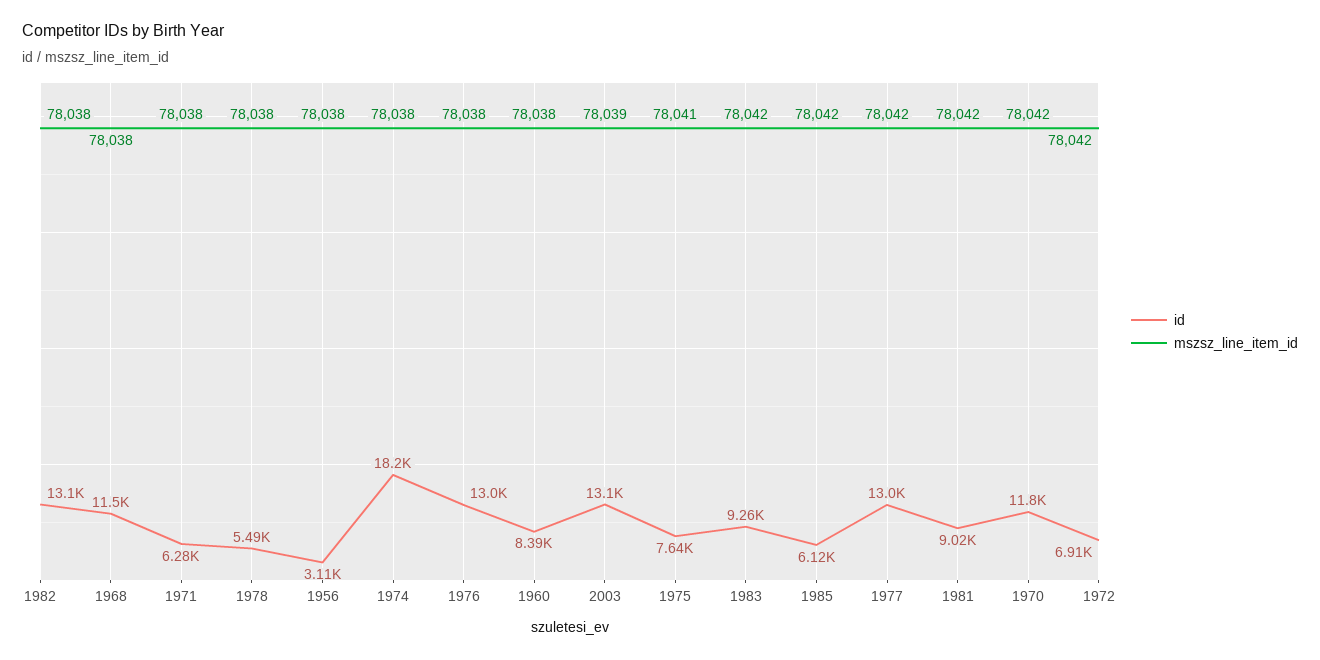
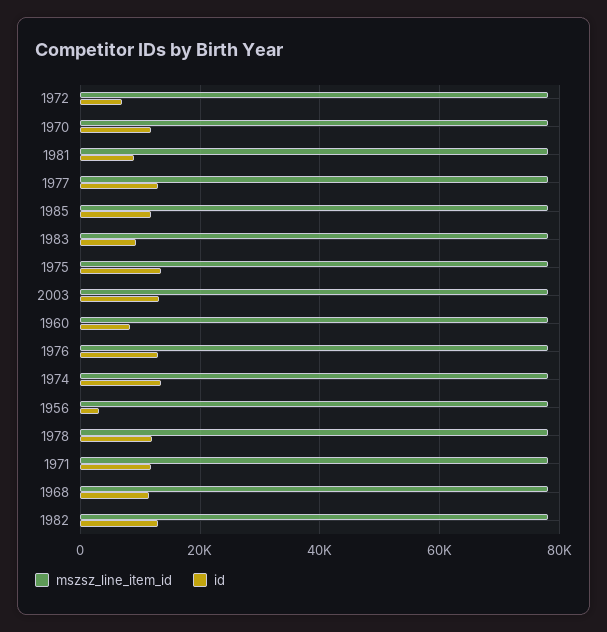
  {
    "id": {
      "1982": 13100,
      "1968": 11500,
-     "1971": 6280,
+     "1971": 12000,
-     "1978": 5490,
+     "1978": 12000,
      "1956": 3110,
-     "1974": 18200,
+     "1974": 14000,
      "1976": 13000,
      "1960": 8390,
      "2003": 13100,
-     "1975": 7640,
+     "1975": 14000,
      "1983": 9260,
-     "1985": 6120,
+     "1985": 12000,
      "1977": 13000,
      "1981": 9020,
      "1970": 11800,
      "1972": 6910
    },
    "mszsz_line_item_id": {
      "1982": 78038,
      "1968": 78038,
      "1971": 78038,
      "1978": 78038,
      "1956": 78038,
      "1974": 78038,
      "1976": 78038,
      "1960": 78038,
      "2003": 78039,
      "1975": 78041,
      "1983": 78042,
      "1985": 78042,
      "1977": 78042,
      "1981": 78042,
      "1970": 78042,
      "1972": 78042
    }
  }

